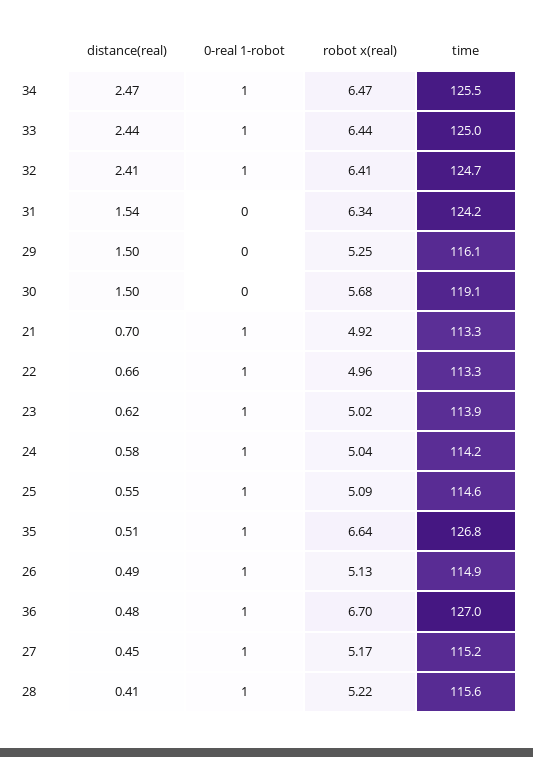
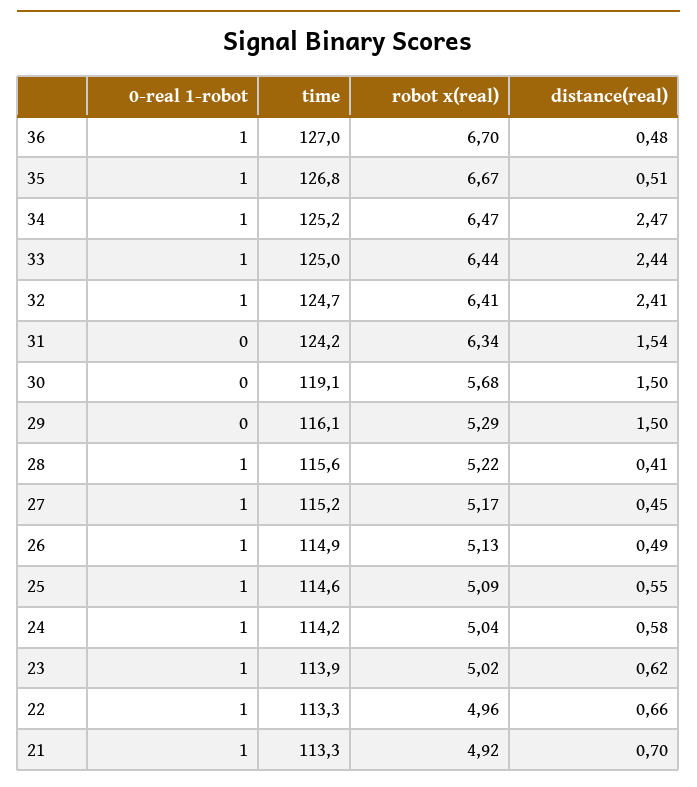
  {
    "distance(real)": {
      "34": 2.47,
      "33": 2.44,
      "32": 2.41,
      "31": 1.54,
      "29": 1.5,
      "30": 1.5,
      "21": 0.7,
      "22": 0.66,
      "23": 0.62,
      "24": 0.58,
      "25": 0.55,
      "35": 0.51,
      "26": 0.49,
      "36": 0.48,
      "27": 0.45,
      "28": 0.41
    },
    "0-real 1-robot": {
      "34": 1,
      "33": 1,
      "32": 1,
      "31": 0,
      "29": 0,
      "30": 0,
      "21": 1,
      "22": 1,
      "23": 1,
      "24": 1,
      "25": 1,
      "35": 1,
      "26": 1,
      "36": 1,
      "27": 1,
      "28": 1
    },
    "robot x(real)": {
      "34": 6.47,
      "33": 6.44,
      "32": 6.41,
      "31": 6.34,
-     "29": 5.25,
+     "29": 5.29,
      "30": 5.68,
      "21": 4.92,
      "22": 4.96,
      "23": 5.02,
      "24": 5.04,
      "25": 5.09,
-     "35": 6.64,
+     "35": 6.67,
      "26": 5.13,
      "36": 6.7,
      "27": 5.17,
      "28": 5.22
    },
    "time": {
-     "34": 125.5,
+     "34": 125.2,
      "33": 125,
      "32": 124.7,
      "31": 124.2,
      "29": 116.1,
      "30": 119.1,
      "21": 113.3,
      "22": 113.3,
      "23": 113.9,
      "24": 114.2,
      "25": 114.6,
      "35": 126.8,
      "26": 114.9,
      "36": 127,
      "27": 115.2,
      "28": 115.6
    }
  }

